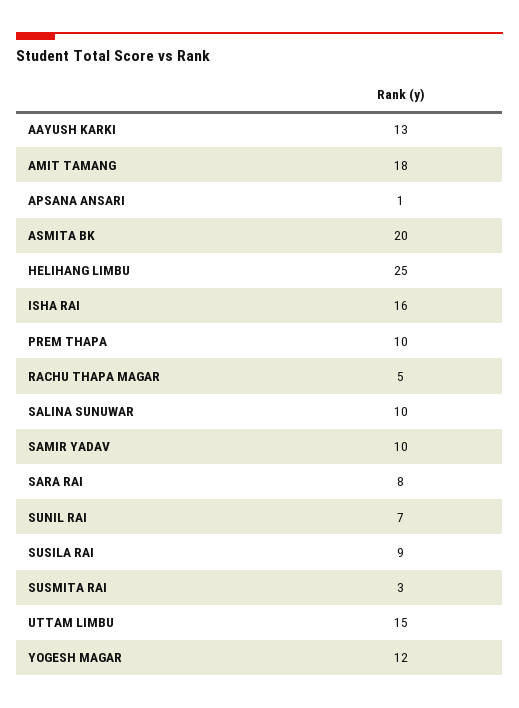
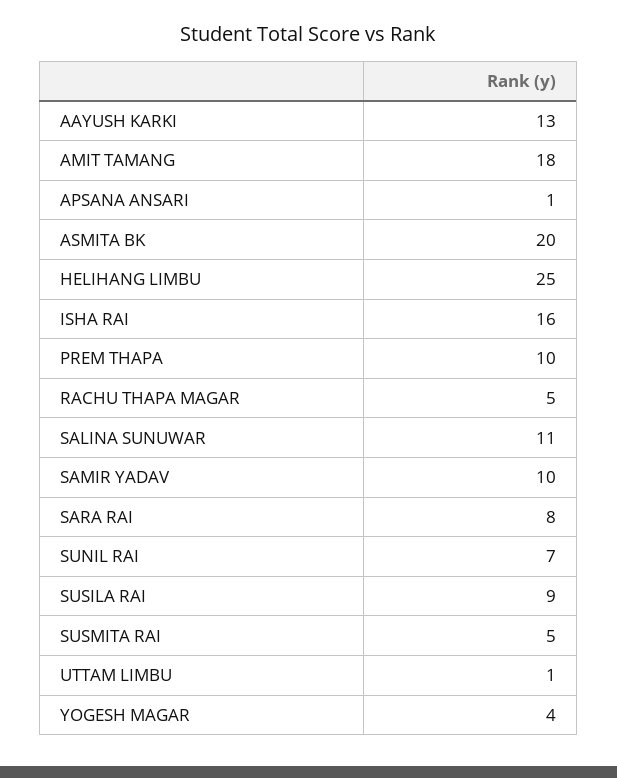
  {
    "AAYUSH KARKI": 13,
    "AMIT TAMANG": 18,
    "APSANA ANSARI": 1,
    "ASMITA BK": 20,
    "HELIHANG LIMBU": 25,
    "ISHA RAI": 16,
    "PREM THAPA": 10,
    "RACHU THAPA MAGAR": 5,
-   "SALINA SUNUWAR": 10,
+   "SALINA SUNUWAR": 11,
    "SAMIR YADAV": 10,
    "SARA RAI": 8,
    "SUNIL RAI": 7,
    "SUSILA RAI": 9,
-   "SUSMITA RAI": 3,
+   "SUSMITA RAI": 5,
-   "UTTAM LIMBU": 15,
+   "UTTAM LIMBU": 1,
-   "YOGESH MAGAR": 12
+   "YOGESH MAGAR": 4
  }

